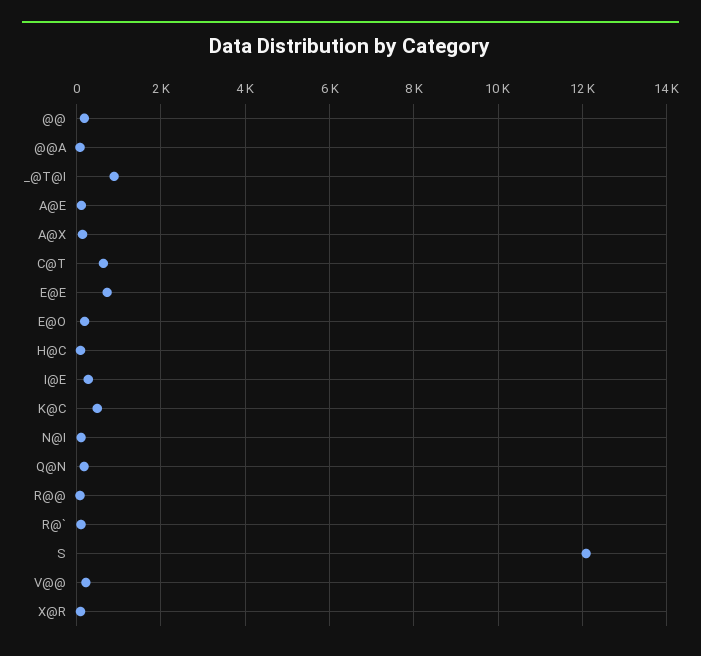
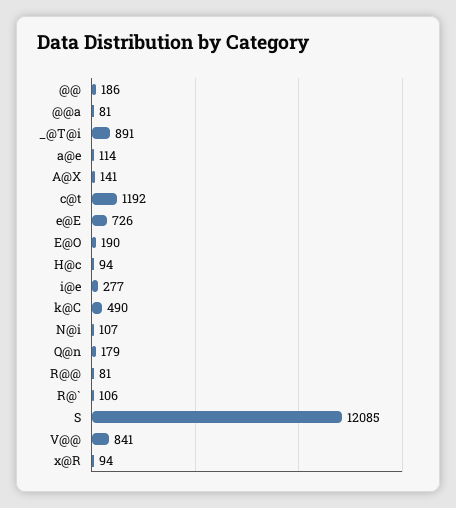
  {
    "@@": 186,
    "@@A": 81,
    "_@T@I": 891,
    "A@E": 114,
    "A@X": 141,
-   "C@T": 600,
+   "C@T": 1192,
    "E@E": 726,
    "E@O": 190,
    "H@C": 94,
    "I@E": 277,
    "K@C": 490,
    "N@I": 107,
    "Q@N": 179,
    "R@@": 81,
    "R@`": 106,
    "S": 12085,
-   "V@@": 200,
+   "V@@": 841,
    "X@R": 94
  }

